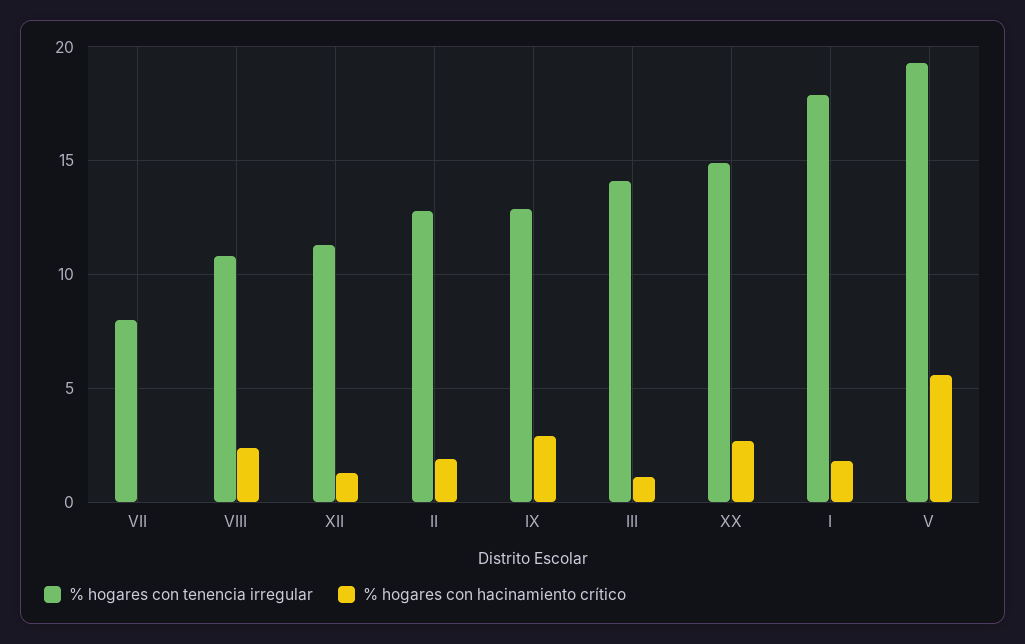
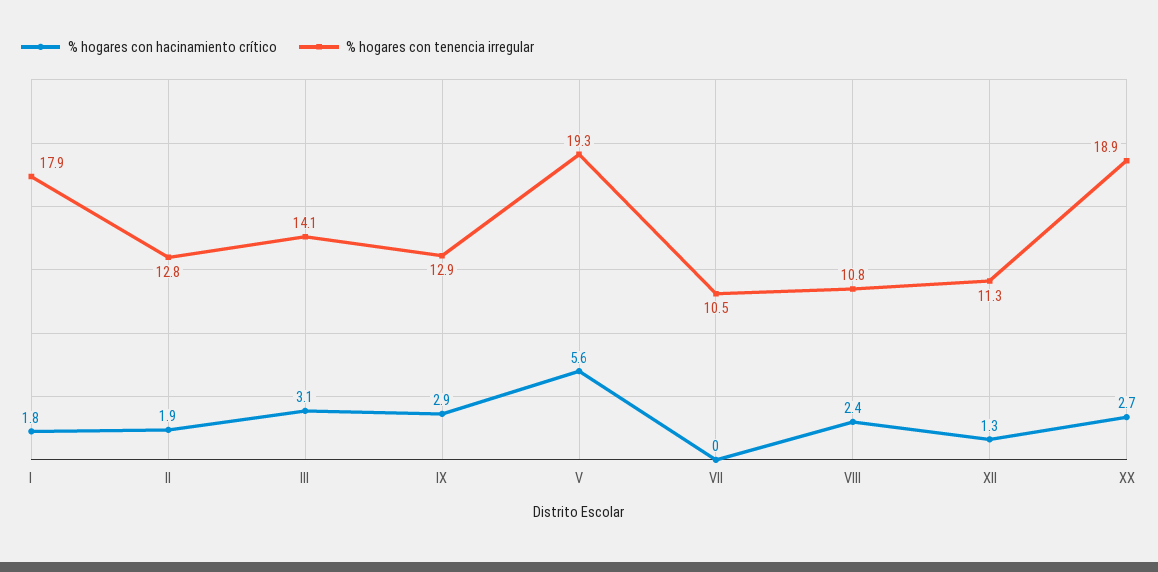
  {
    "% hogares con tenencia irregular": {
-     "VII": 8,
+     "VII": 10.5,
      "VIII": 10.8,
      "XII": 11.3,
      "II": 12.8,
      "IX": 12.9,
      "III": 14.1,
-     "XX": 15,
+     "XX": 18.9,
      "I": 17.9,
      "V": 19.3
    },
    "% hogares con hacinamiento crítico": {
      "VII": 0,
      "VIII": 2.4,
      "XII": 1.3,
      "II": 1.9,
      "IX": 2.9,
-     "III": 1,
+     "III": 3.1,
      "XX": 2.7,
      "I": 1.8,
      "V": 5.6
    }
  }

